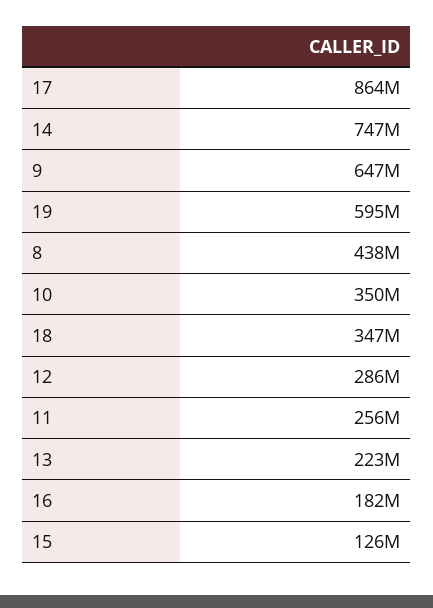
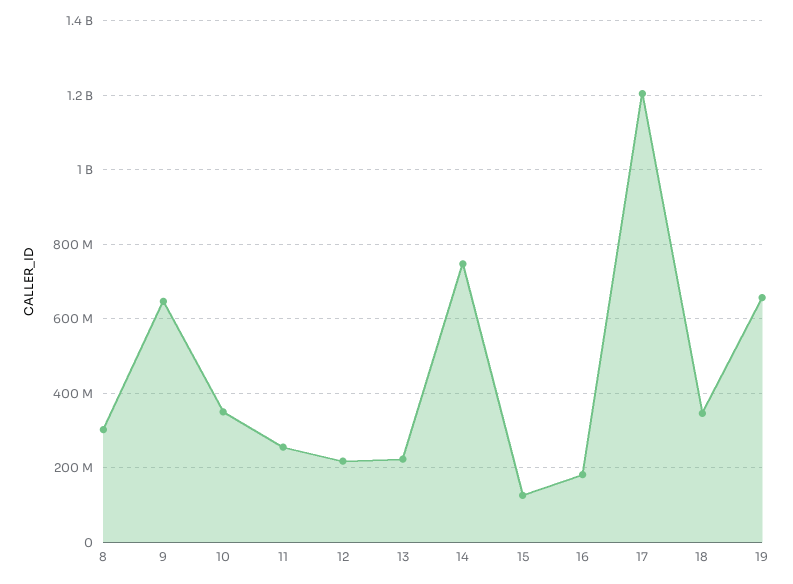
  {
-   "17": 864000000,
+   "17": 1200000000,
    "14": 747000000,
    "9": 647000000,
-   "19": 595000000,
+   "19": 660000000,
-   "8": 438000000,
+   "8": 300000000,
    "10": 350000000,
    "18": 347000000,
-   "12": 286000000,
+   "12": 220000000,
    "11": 256000000,
    "13": 223000000,
    "16": 182000000,
    "15": 126000000
  }

